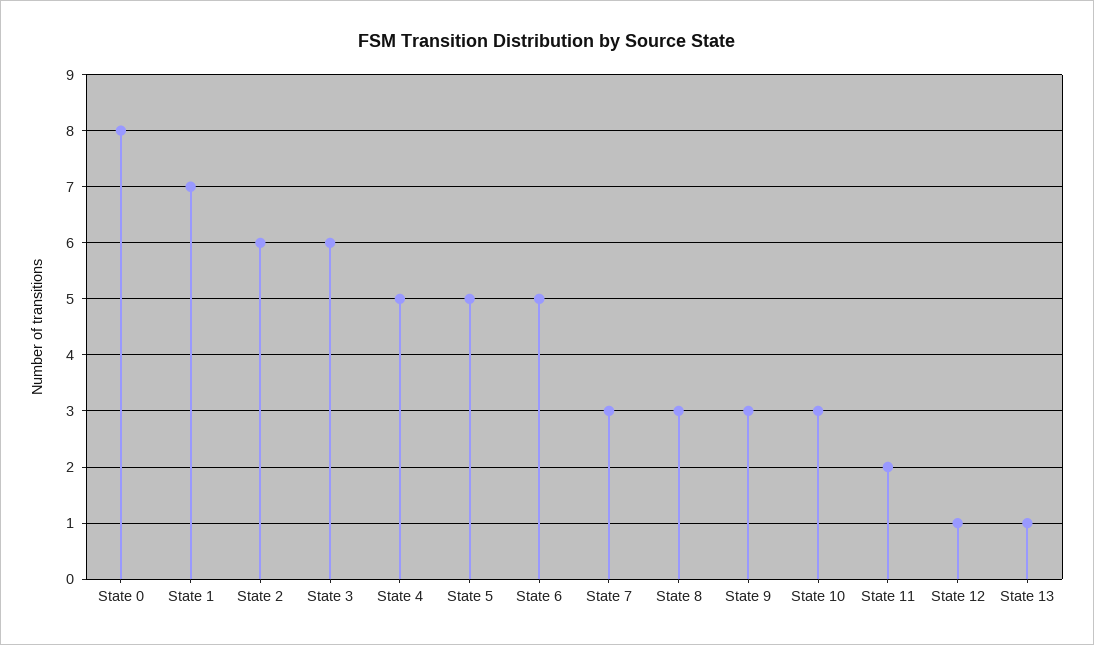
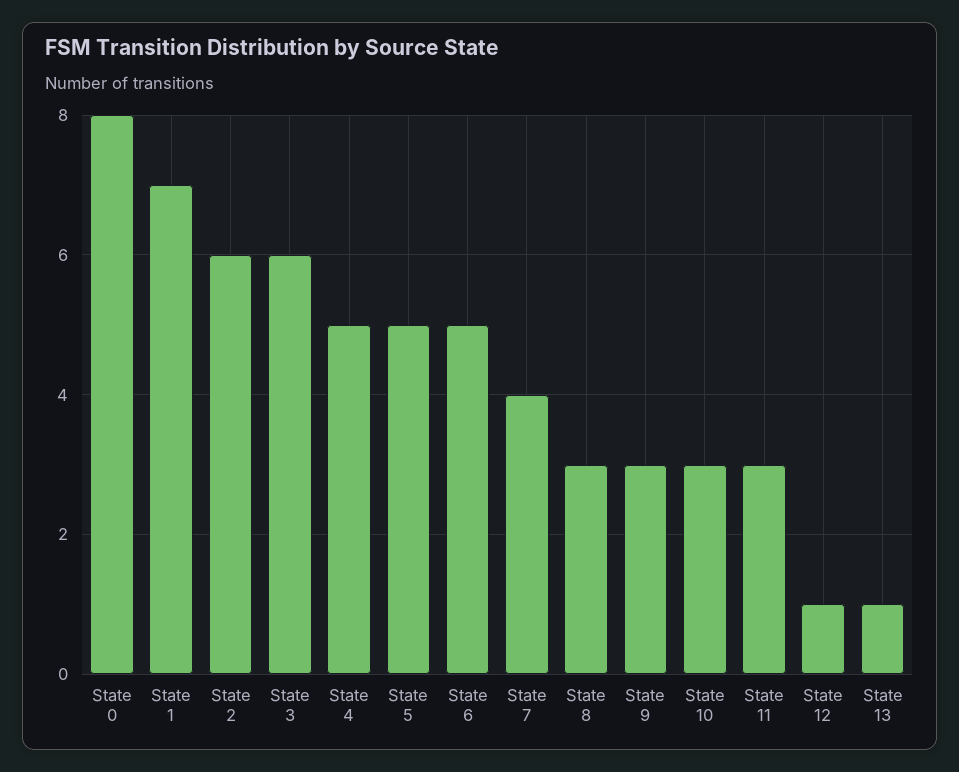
  {
    "State 0": 8,
    "State 1": 7,
    "State 2": 6,
    "State 3": 6,
    "State 4": 5,
    "State 5": 5,
    "State 6": 5,
-   "State 7": 3,
+   "State 7": 4,
    "State 8": 3,
    "State 9": 3,
    "State 10": 3,
-   "State 11": 2,
+   "State 11": 3,
    "State 12": 1,
    "State 13": 1
  }

